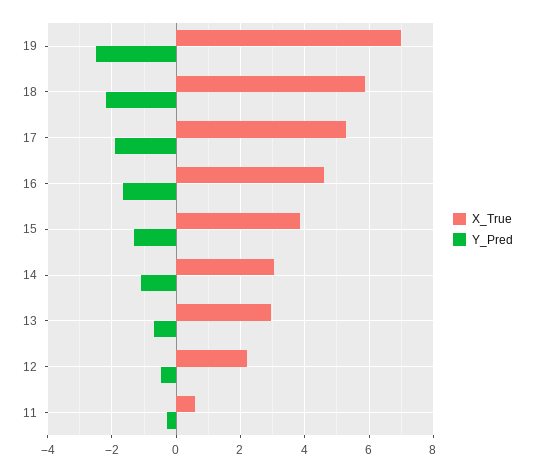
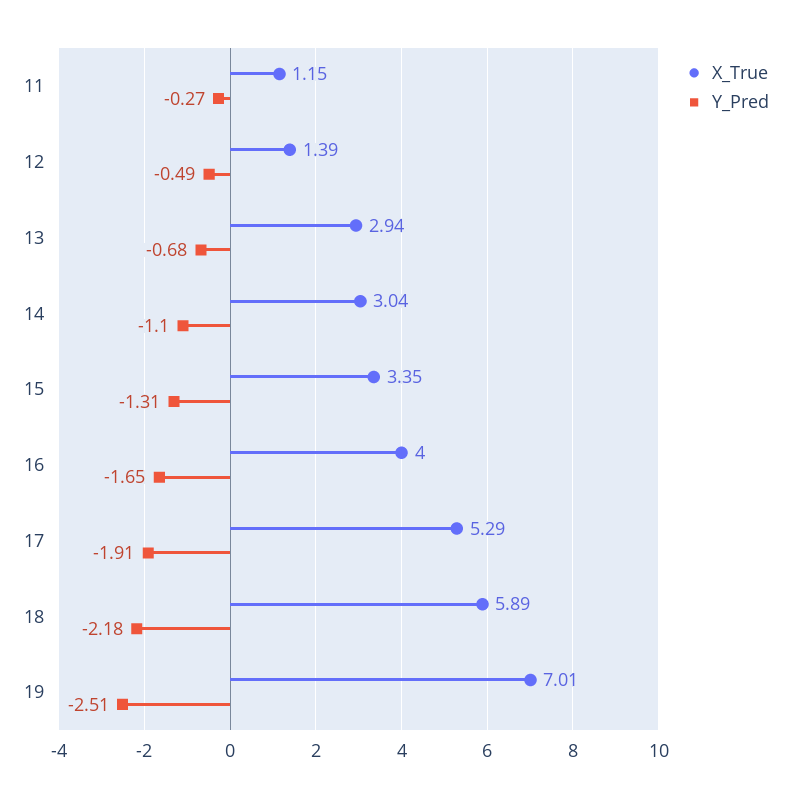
  {
    "X_True": {
      "19": 7.01,
      "18": 5.89,
      "17": 5.29,
-     "16": 4.6,
+     "16": 4,
-     "15": 3.8,
+     "15": 3.35,
      "14": 3.04,
      "13": 2.94,
-     "12": 2.2,
+     "12": 1.39,
-     "11": 0.6
+     "11": 1.15
    },
    "Y_Pred": {
      "19": -2.51,
      "18": -2.18,
      "17": -1.91,
      "16": -1.65,
      "15": -1.31,
      "14": -1.1,
      "13": -0.68,
      "12": -0.49,
      "11": -0.27
    }
  }

